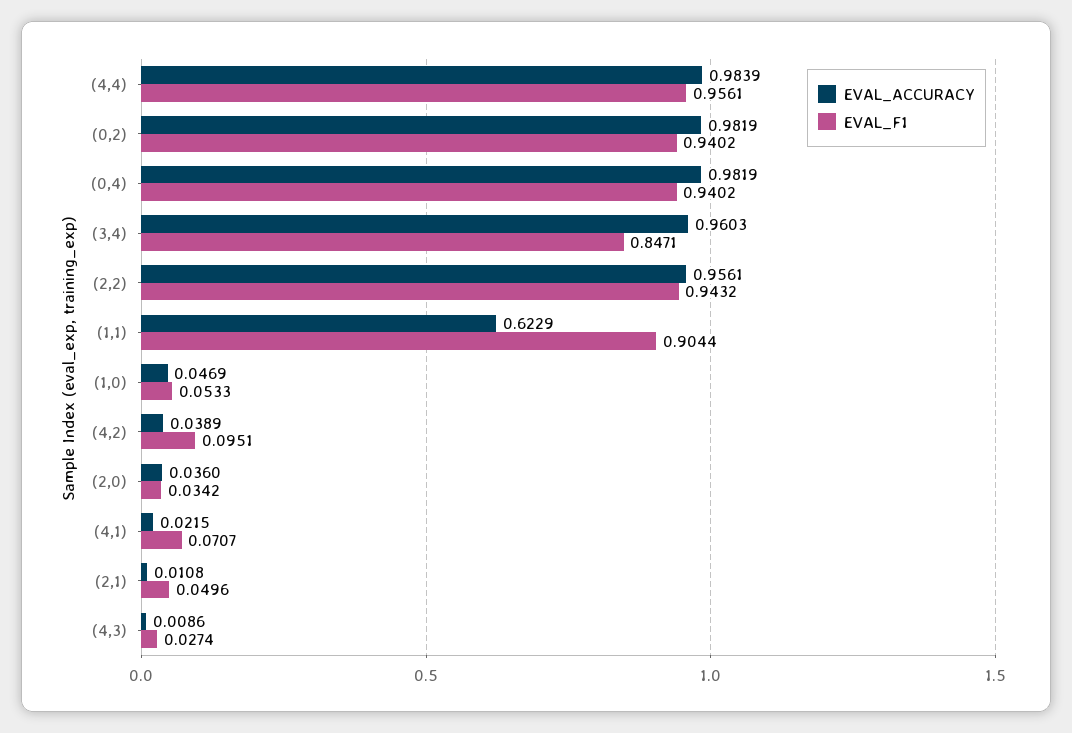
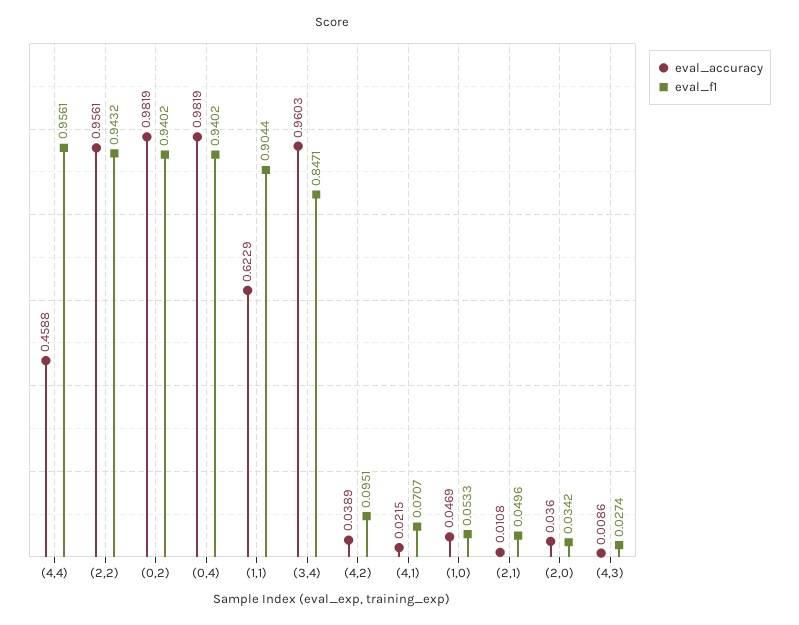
  {
    "EVAL_ACCURACY": {
-     "(4,4)": 0.9839,
+     "(4,4)": 0.4588,
      "(0,2)": 0.9819,
      "(0,4)": 0.9819,
      "(3,4)": 0.9603,
      "(2,2)": 0.9561,
      "(1,1)": 0.6229,
      "(1,0)": 0.0469,
      "(4,2)": 0.0389,
      "(2,0)": 0.036,
      "(4,1)": 0.0215,
      "(2,1)": 0.0108,
      "(4,3)": 0.0086
    },
    "EVAL_F1": {
      "(4,4)": 0.9561,
      "(0,2)": 0.9402,
      "(0,4)": 0.9402,
      "(3,4)": 0.8471,
      "(2,2)": 0.9432,
      "(1,1)": 0.9044,
      "(1,0)": 0.0533,
      "(4,2)": 0.0951,
      "(2,0)": 0.0342,
      "(4,1)": 0.0707,
      "(2,1)": 0.0496,
      "(4,3)": 0.0274
    }
  }

